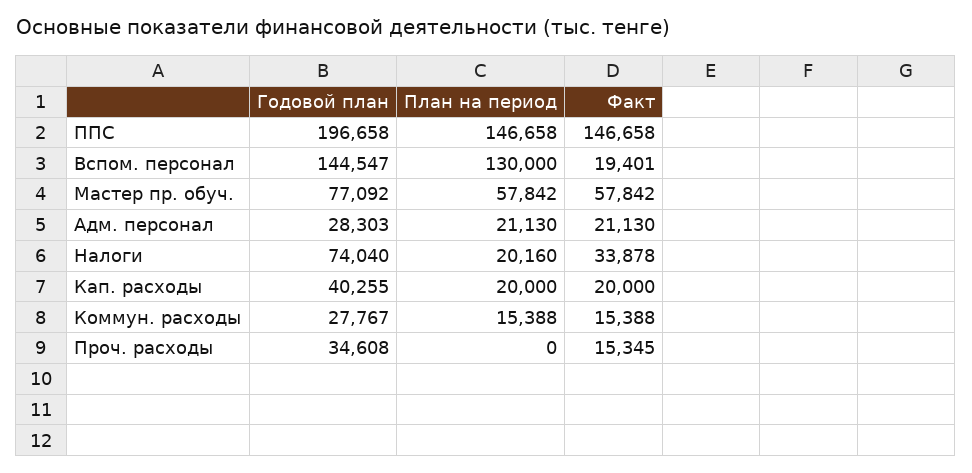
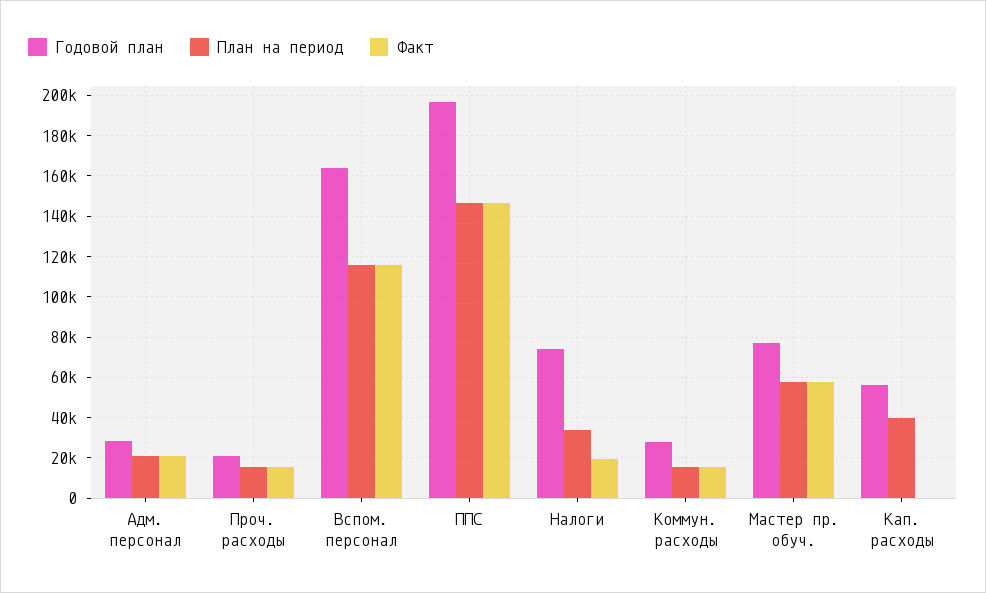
  {
    "Годовой план": {
      "ППС": 196658,
-     "Вспом. персонал": 144547,
+     "Вспом. персонал": 165000,
      "Мастер пр. обуч.": 77092,
      "Адм. персонал": 28303,
      "Налоги": 74040,
-     "Кап. расходы": 40255,
+     "Кап. расходы": 55000,
      "Коммун. расходы": 27767,
-     "Проч. расходы": 34608
+     "Проч. расходы": 20000
    },
    "План на период": {
      "ППС": 146658,
-     "Вспом. персонал": 130000,
+     "Вспом. персонал": 115000,
      "Мастер пр. обуч.": 57842,
      "Адм. персонал": 21130,
-     "Налоги": 20160,
+     "Налоги": 35000,
-     "Кап. расходы": 20000,
+     "Кап. расходы": 40000,
      "Коммун. расходы": 15388,
-     "Проч. расходы": 0
+     "Проч. расходы": 15000
    },
    "Факт": {
      "ППС": 146658,
-     "Вспом. персонал": 19401,
+     "Вспом. персонал": 115000,
      "Мастер пр. обуч.": 57842,
      "Адм. персонал": 21130,
-     "Налоги": 33878,
+     "Налоги": 20000,
-     "Кап. расходы": 20000,
+     "Кап. расходы": 0,
      "Коммун. расходы": 15388,
      "Проч. расходы": 15345
    }
  }

